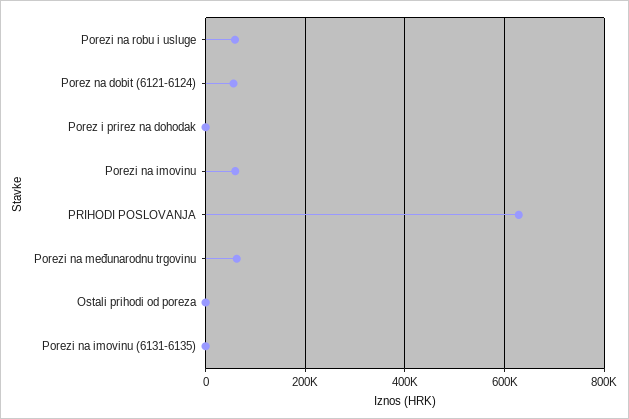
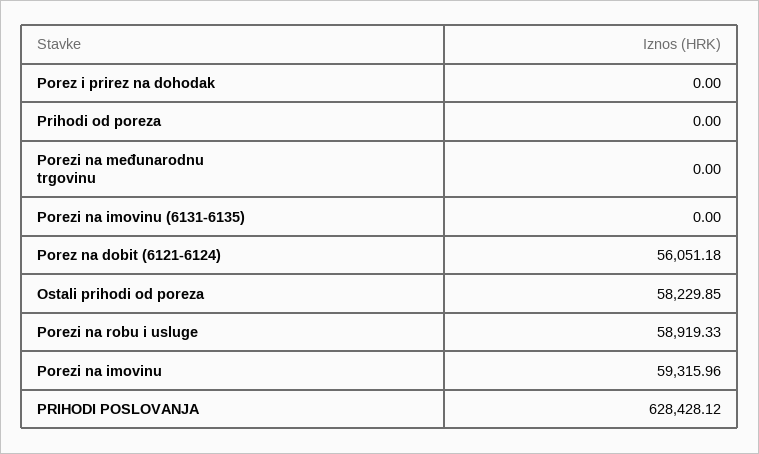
  {
    "Porezi na robu i usluge": 58919.33,
    "Porez na dobit (6121-6124)": 56051.18,
    "Porez i prirez na dohodak": 0,
    "Porezi na imovinu": 59315.96,
    "PRIHODI POSLOVANJA": 628428.12,
-   "Porezi na međunarodnu trgovinu": 60000,
+   "Porezi na međunarodnu trgovinu": 0,
-   "Ostali prihodi od poreza": 0,
+   "Ostali prihodi od poreza": 58229.85,
-   "Porezi na imovinu (6131-6135)": 0
+   "Porezi na imovinu (6131-6135)": 0,
+   "Prihodi od poreza": 0
  }

